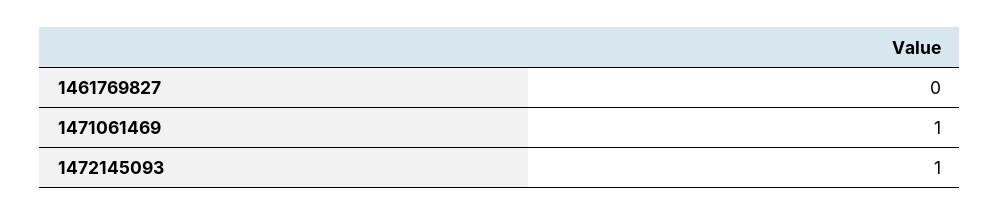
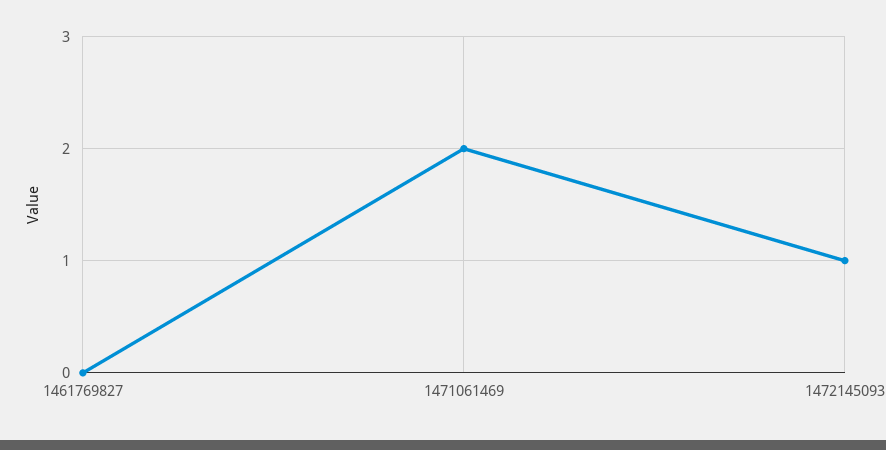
  {
    "1461769827": 0,
-   "1471061469": 1,
+   "1471061469": 2,
    "1472145093": 1
  }

